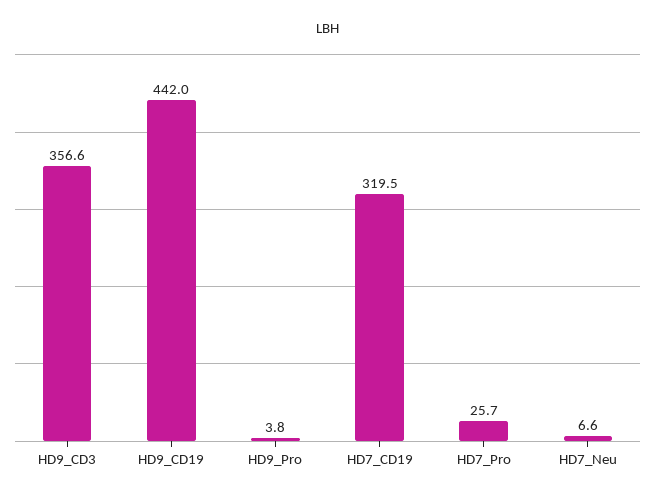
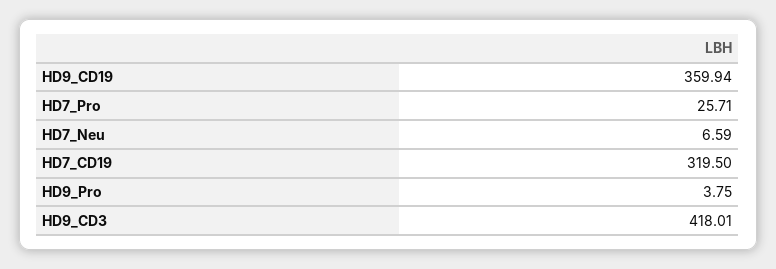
  {
-   "HD9_CD3": 356.6,
+   "HD9_CD3": 418.01,
-   "HD9_CD19": 442,
+   "HD9_CD19": 359.94,
    "HD9_Pro": 3.75,
    "HD7_CD19": 319.5,
    "HD7_Pro": 25.71,
    "HD7_Neu": 6.59
  }

